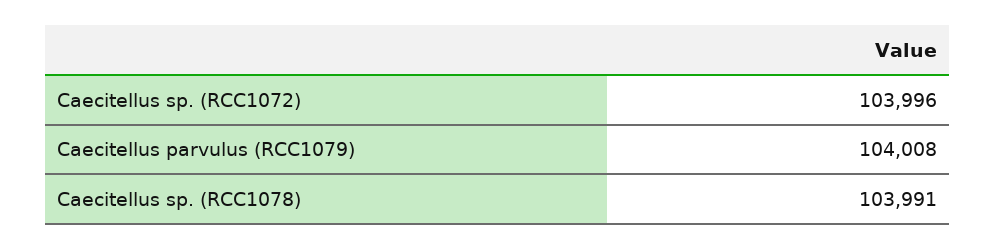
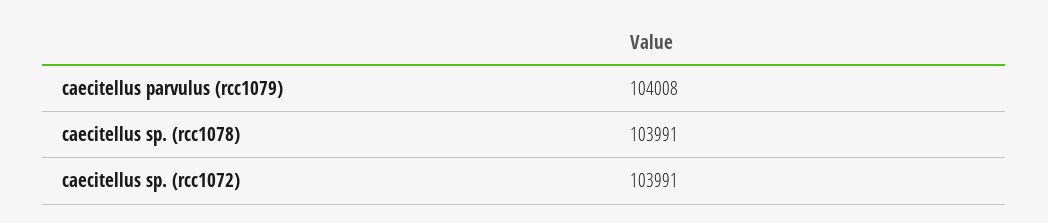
  {
-   "Caecitellus sp. (RCC1072)": 103996,
+   "Caecitellus sp. (RCC1072)": 103991,
    "Caecitellus parvulus (RCC1079)": 104008,
    "Caecitellus sp. (RCC1078)": 103991
  }

